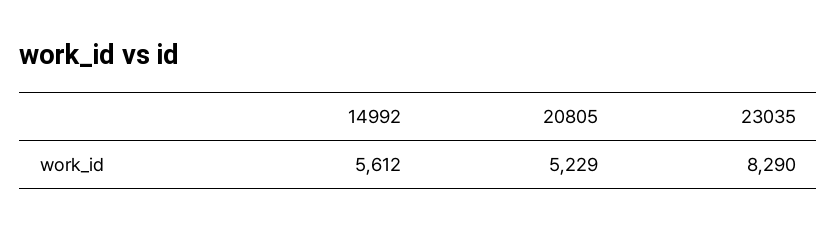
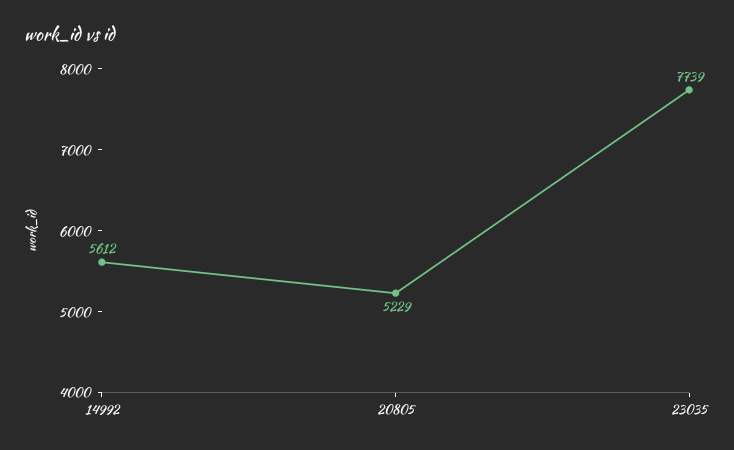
  {
    "14992": 5612,
    "20805": 5229,
-   "23035": 8290
+   "23035": 7739
  }

